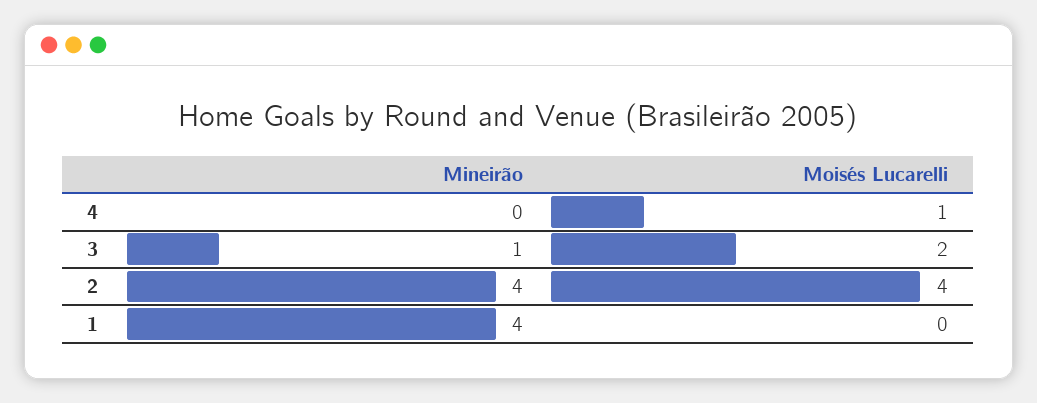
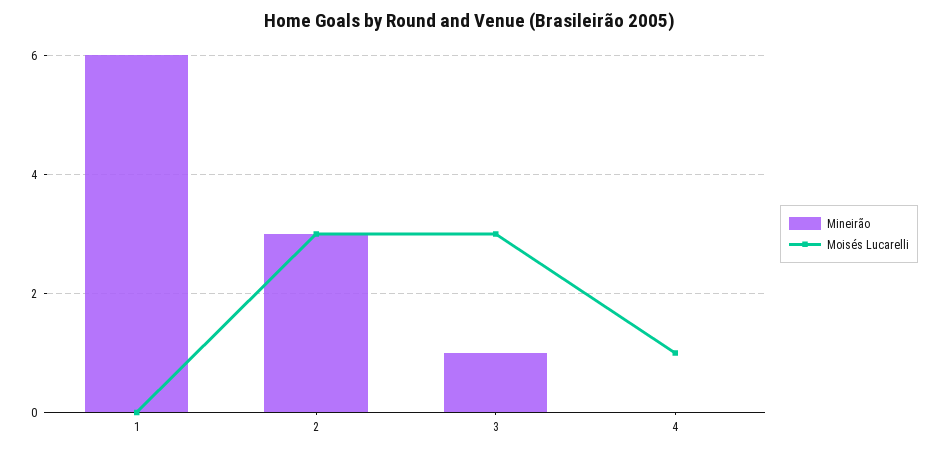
  {
    "Mineirão": {
      "4": 0,
      "3": 1,
-     "2": 4,
+     "2": 3,
-     "1": 4
+     "1": 6
    },
    "Moisés Lucarelli": {
      "4": 1,
-     "3": 2,
+     "3": 3,
-     "2": 4,
+     "2": 3,
      "1": 0
    }
  }

